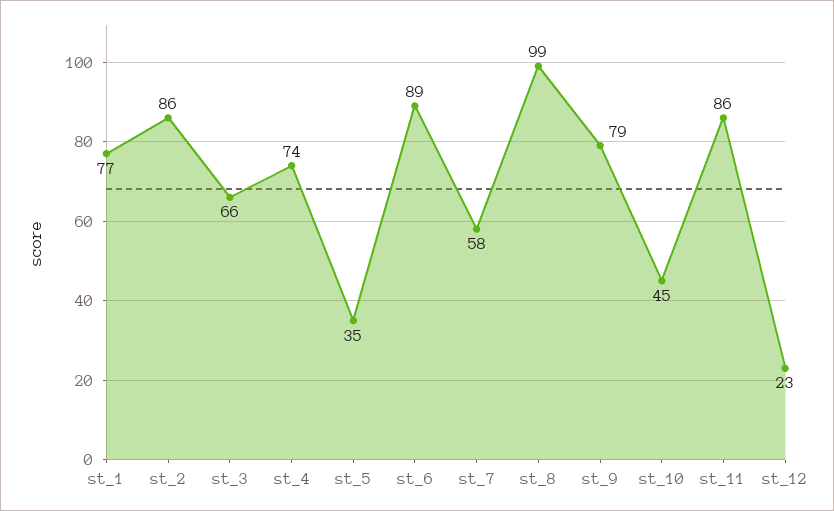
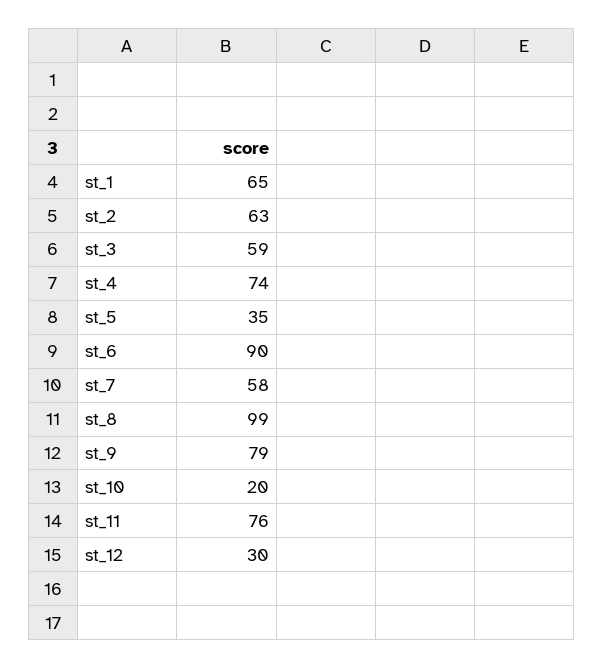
  {
-   "st_1": 77,
+   "st_1": 65,
-   "st_2": 86,
+   "st_2": 63,
-   "st_3": 66,
+   "st_3": 59,
    "st_4": 74,
    "st_5": 35,
-   "st_6": 89,
+   "st_6": 90,
    "st_7": 58,
    "st_8": 99,
    "st_9": 79,
-   "st_10": 45,
+   "st_10": 20,
-   "st_11": 86,
+   "st_11": 76,
-   "st_12": 23
+   "st_12": 30
  }

